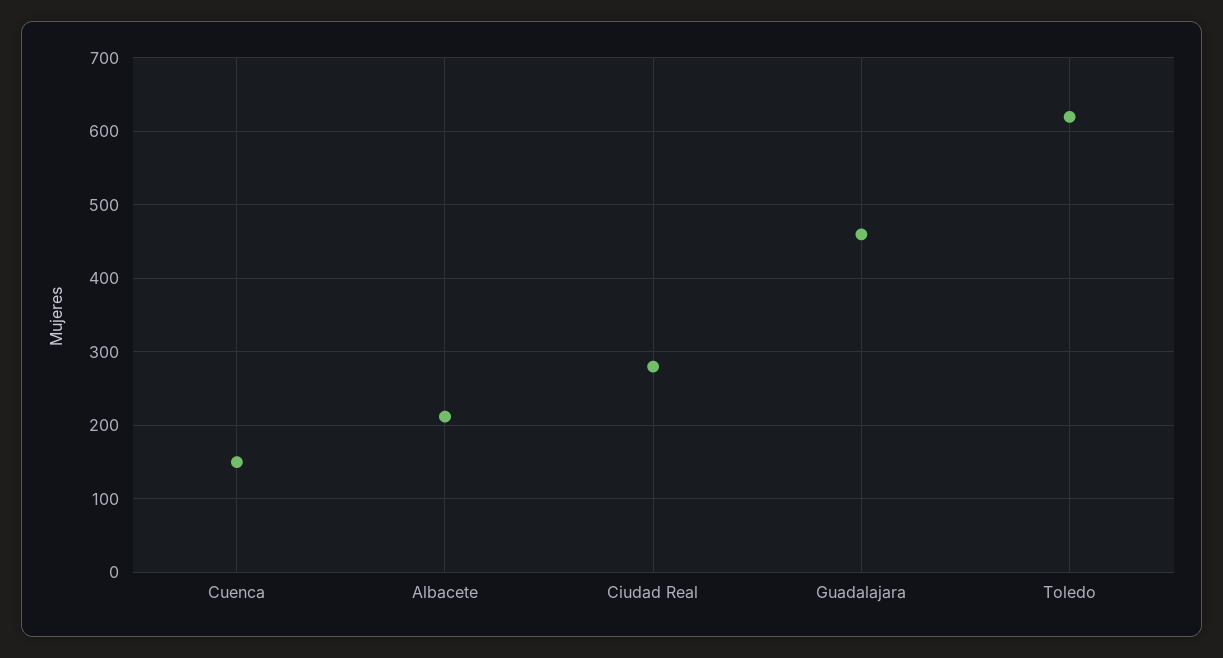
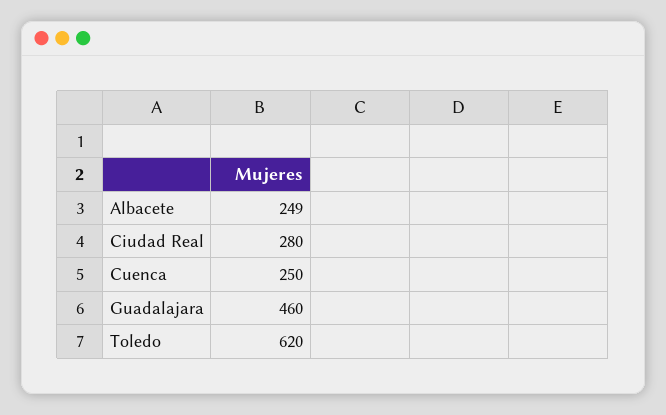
  {
-   "Cuenca": 150,
+   "Cuenca": 250,
-   "Albacete": 210,
+   "Albacete": 249,
    "Ciudad Real": 280,
    "Guadalajara": 460,
    "Toledo": 620
  }

